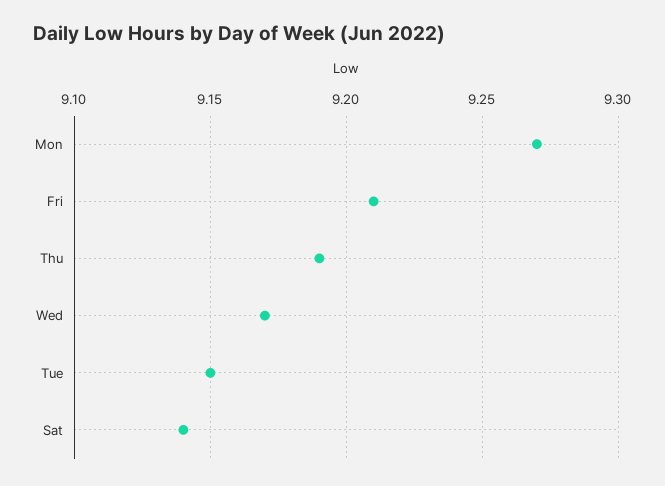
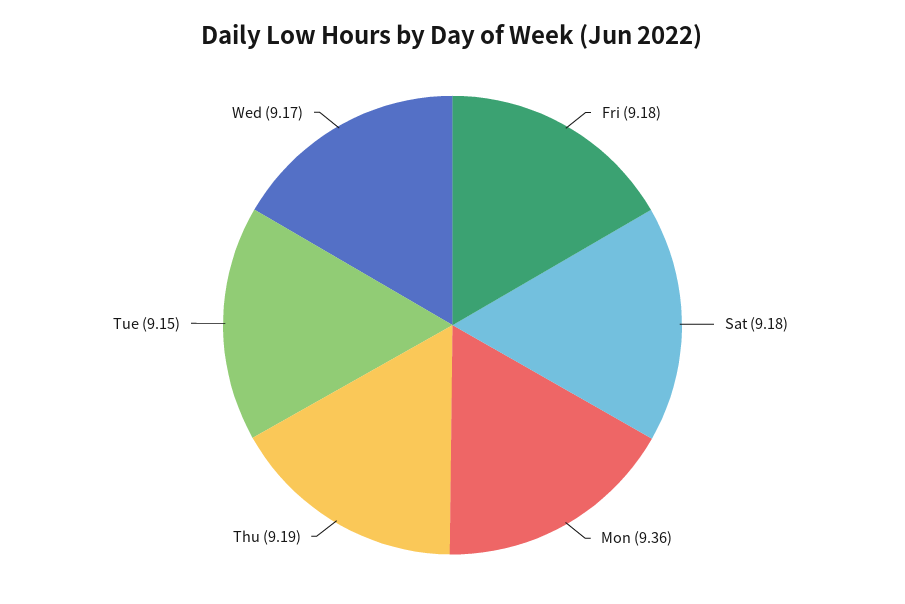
  {
-   "Mon": 9.27,
+   "Mon": 9.36,
-   "Fri": 9.21,
+   "Fri": 9.18,
    "Thu": 9.19,
    "Wed": 9.17,
    "Tue": 9.15,
-   "Sat": 9.14
+   "Sat": 9.18
  }

